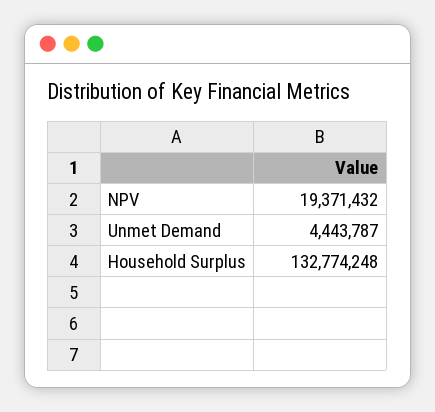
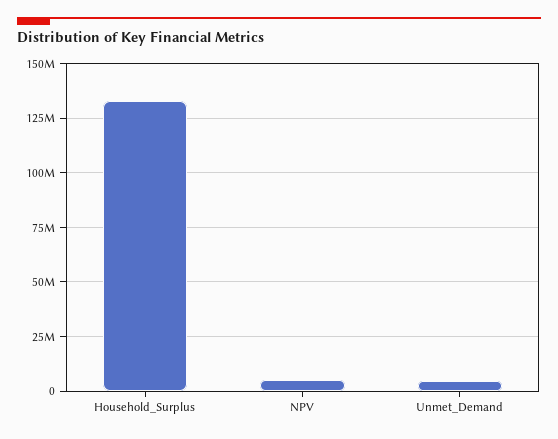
  {
-   "NPV": 19371432,
+   "NPV": 5000000,
    "Unmet Demand": 4443787,
    "Household Surplus": 132774248
  }

